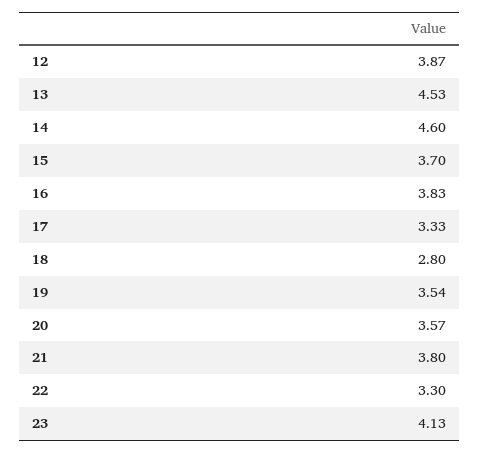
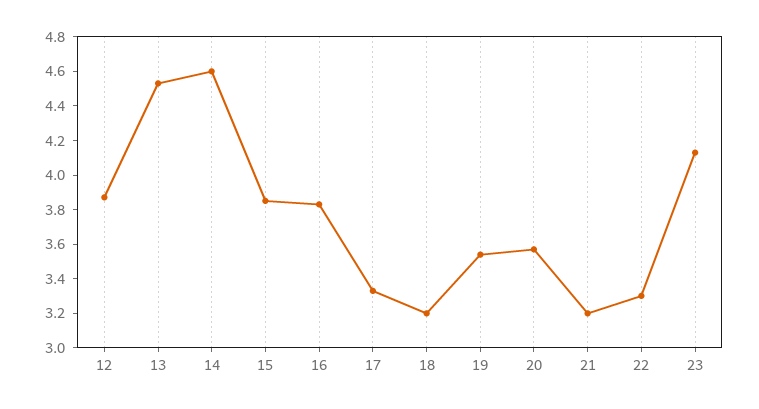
  {
    "12": 3.87,
    "13": 4.53,
    "14": 4.6,
-   "15": 3.7,
+   "15": 3.85,
    "16": 3.83,
    "17": 3.33,
-   "18": 2.8,
+   "18": 3.2,
    "19": 3.54,
    "20": 3.57,
-   "21": 3.8,
+   "21": 3.2,
    "22": 3.3,
    "23": 4.13
  }

